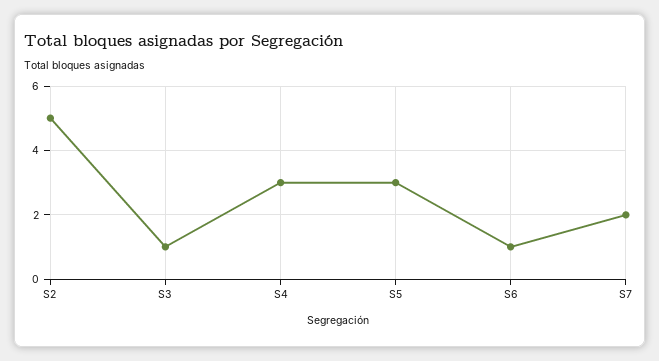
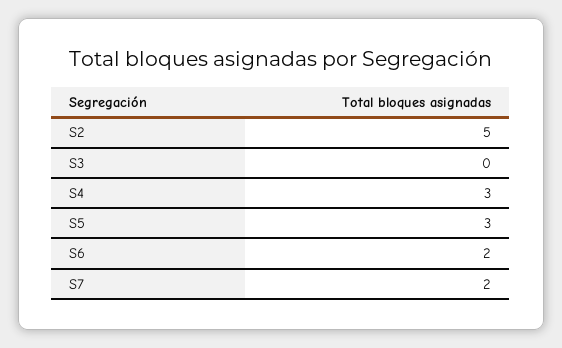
  {
    "S2": 5,
-   "S3": 1,
+   "S3": 0,
    "S4": 3,
    "S5": 3,
-   "S6": 1,
+   "S6": 2,
    "S7": 2
  }

